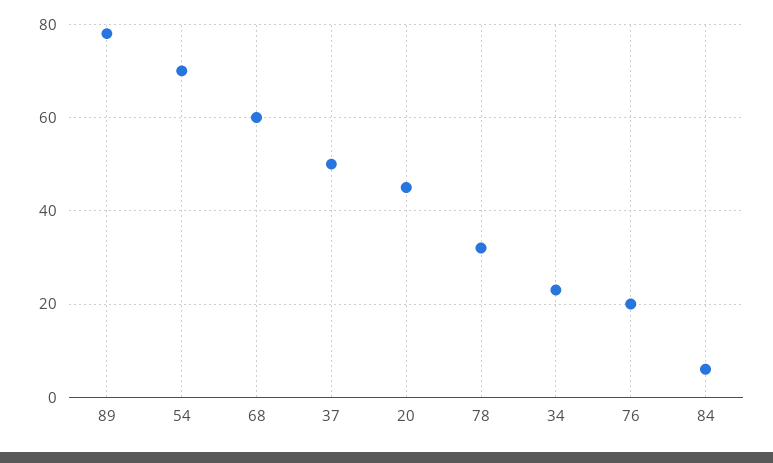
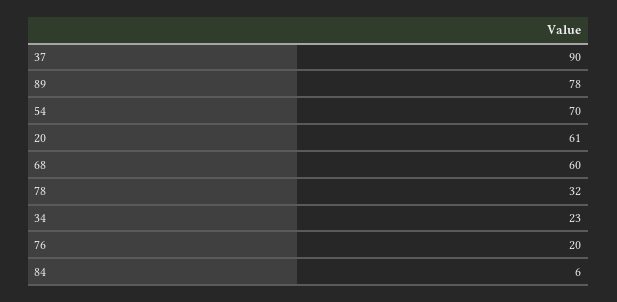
  {
    "89": 78,
    "54": 70,
    "68": 60,
-   "37": 50,
+   "37": 90,
-   "20": 45,
+   "20": 61,
    "78": 32,
    "34": 23,
    "76": 20,
    "84": 6
  }

